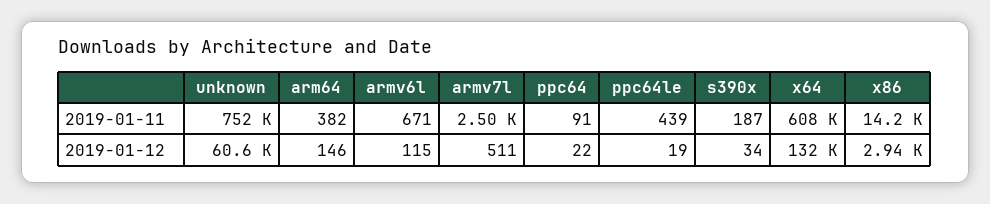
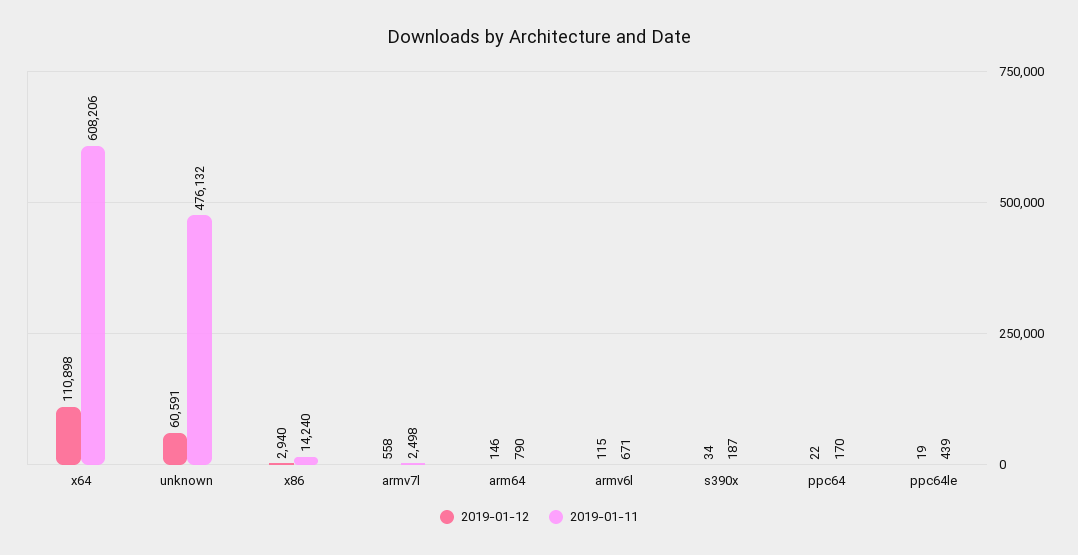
  {
    "2019-01-11": {
-     "unknown": 752000,
+     "unknown": 476132,
-     "arm64": 382,
+     "arm64": 790,
      "armv6l": 671,
      "armv7l": 2498,
-     "ppc64": 91,
+     "ppc64": 170,
      "ppc64le": 439,
      "s390x": 187,
      "x64": 608206,
      "x86": 14240
    },
    "2019-01-12": {
      "unknown": 60591,
      "arm64": 146,
      "armv6l": 115,
-     "armv7l": 511,
+     "armv7l": 558,
      "ppc64": 22,
      "ppc64le": 19,
      "s390x": 34,
-     "x64": 132000,
+     "x64": 110898,
      "x86": 2940
    }
  }

